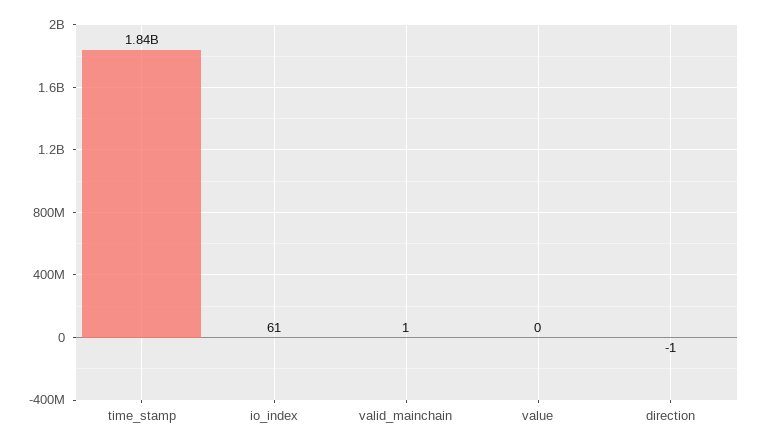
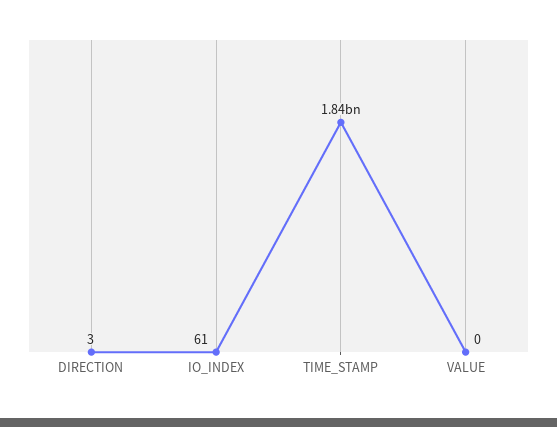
  {
    "time_stamp": 1840000000,
    "io_index": 61,
-   "valid_mainchain": 1,
    "value": 0,
-   "direction": -1
+   "direction": 3
  }

